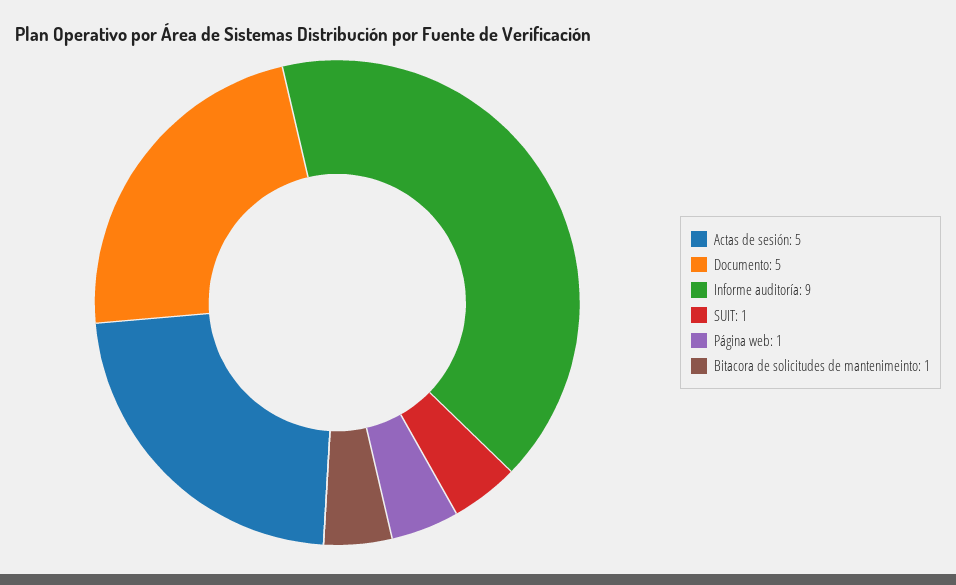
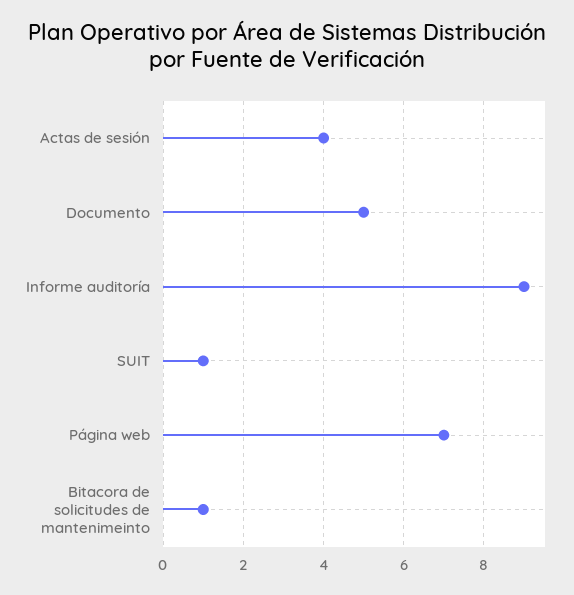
  {
-   "Actas de sesión": 5,
+   "Actas de sesión": 4,
    "Documento": 5,
    "Informe auditoría": 9,
    "SUIT": 1,
-   "Página web": 1,
+   "Página web": 7,
    "Bitacora de solicitudes de mantenimeinto": 1
  }

